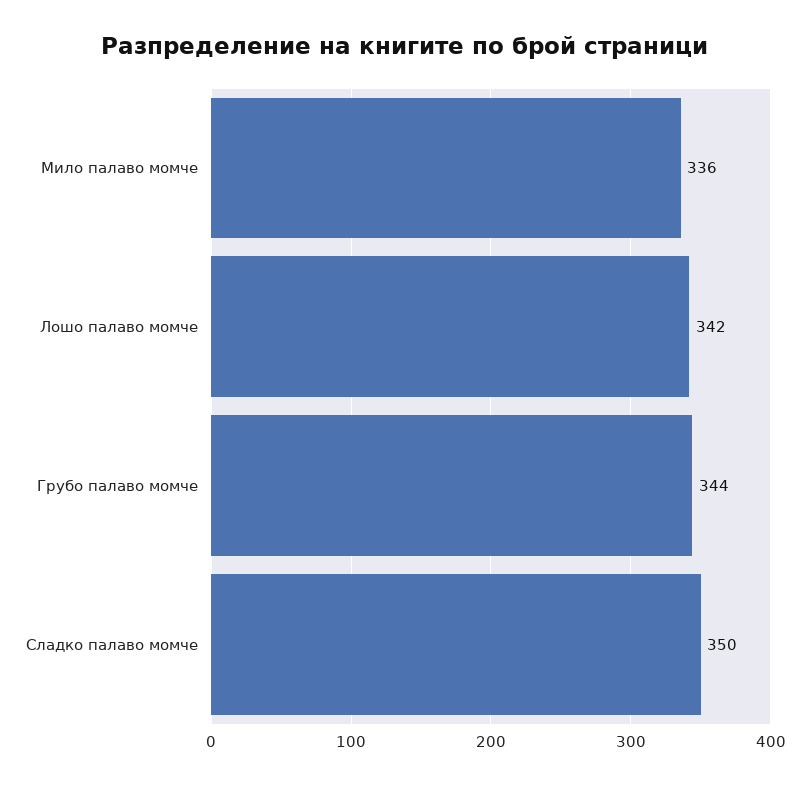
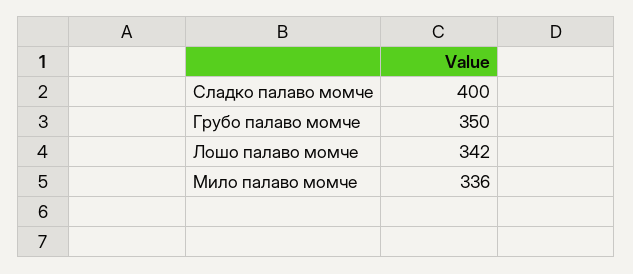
  {
    "Мило палаво момче": 336,
    "Лошо палаво момче": 342,
-   "Грубо палаво момче": 344,
+   "Грубо палаво момче": 350,
-   "Сладко палаво момче": 350
+   "Сладко палаво момче": 400
  }

